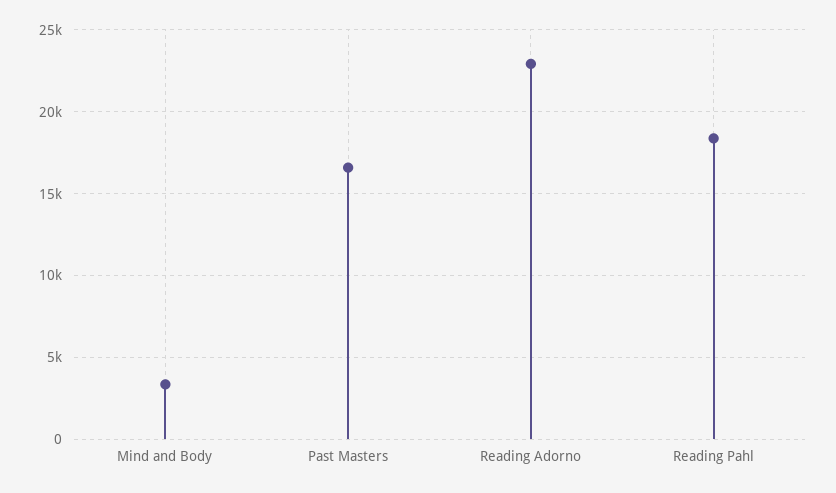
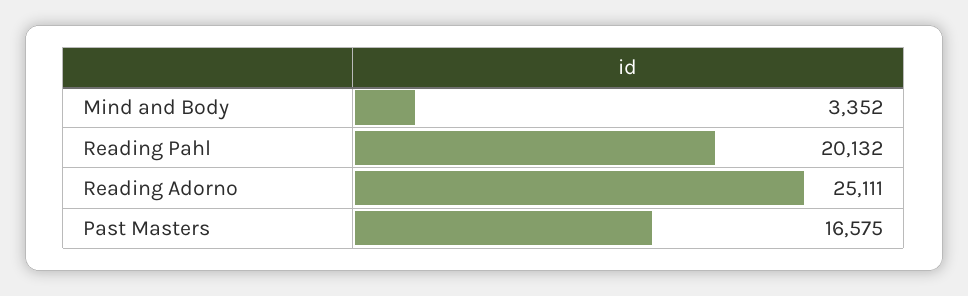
  {
    "Mind and Body": 3352,
    "Past Masters": 16575,
-   "Reading Adorno": 23000,
+   "Reading Adorno": 25111,
-   "Reading Pahl": 18500
+   "Reading Pahl": 20132
  }

